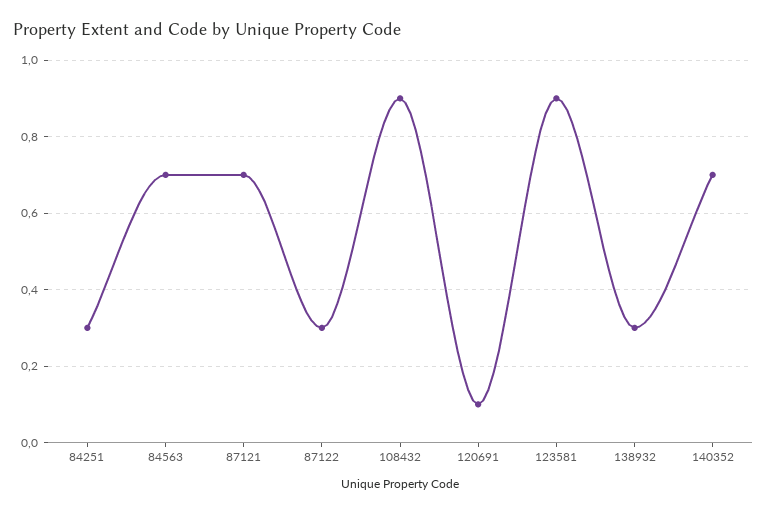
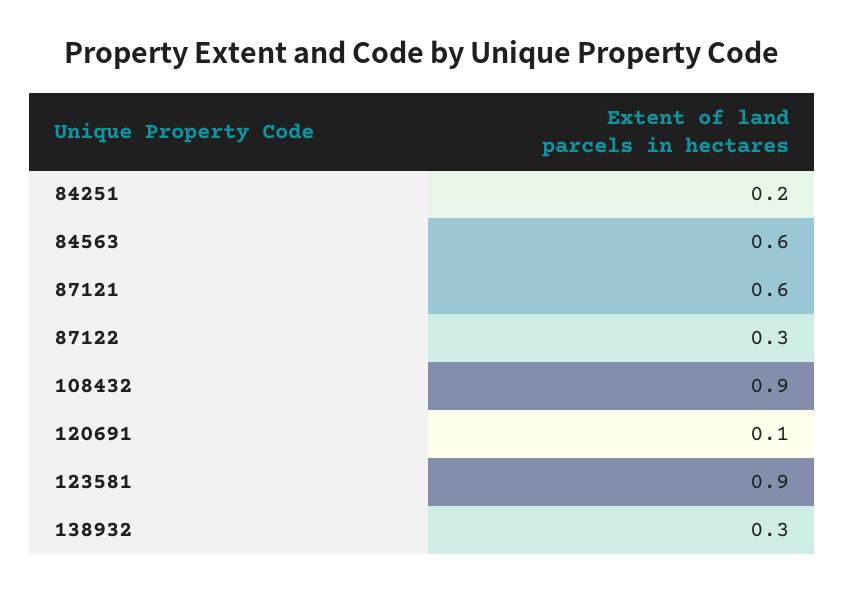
  {
-   "84251": 0.3,
+   "84251": 0.2,
-   "84563": 0.7,
+   "84563": 0.6,
-   "87121": 0.7,
+   "87121": 0.6,
    "87122": 0.3,
    "108432": 0.9,
    "120691": 0.1,
    "123581": 0.9,
-   "138932": 0.3,
+   "138932": 0.3
-   "140352": 0.7
  }

